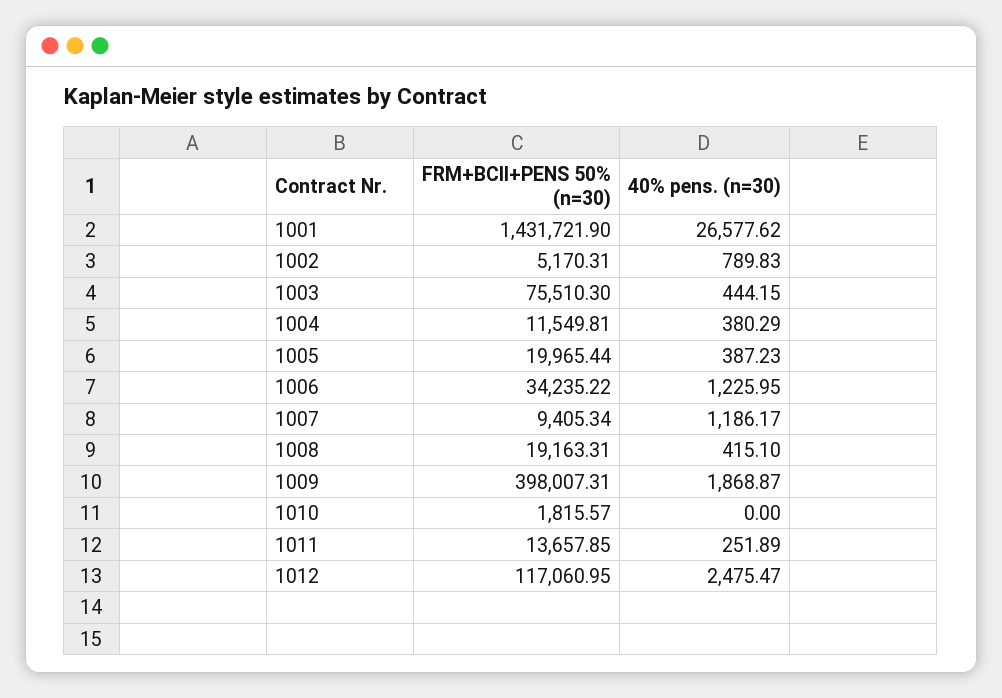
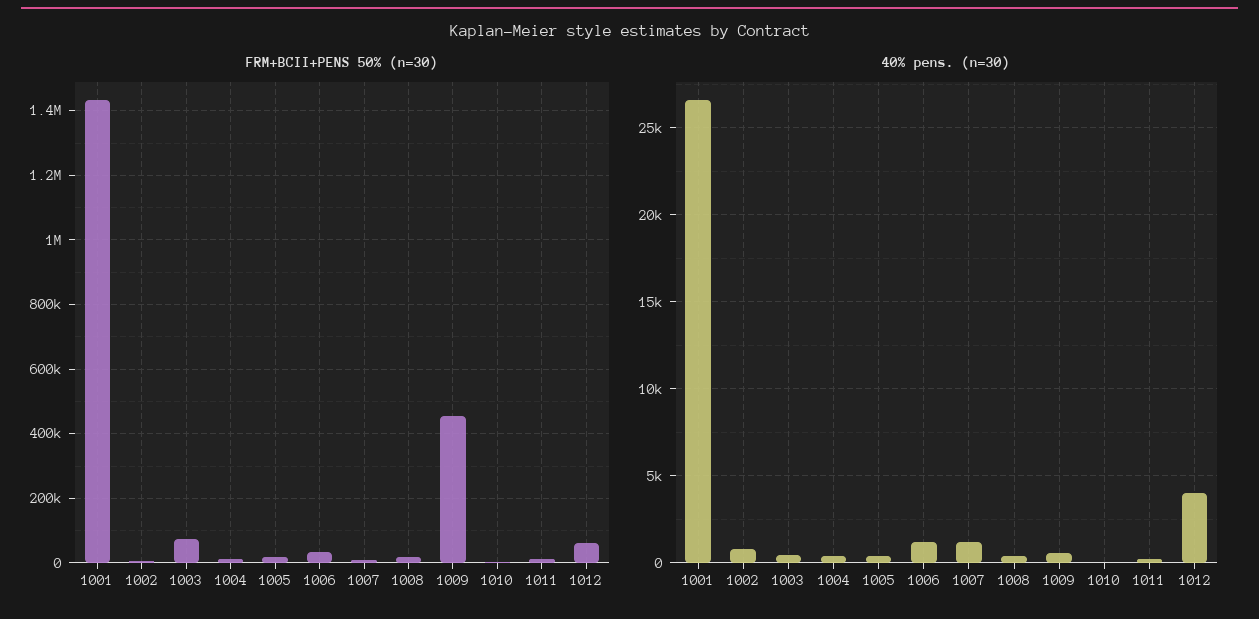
  {
    "FRM+BCII+PENS 50% (n=30)": {
      "1001": 1431721.9,
      "1002": 5170.31,
      "1003": 75510.3,
      "1004": 11549.81,
      "1005": 19965.44,
      "1006": 34235.22,
      "1007": 9405.34,
      "1008": 19163.31,
-     "1009": 398007.31,
+     "1009": 460000,
      "1010": 1815.57,
      "1011": 13657.85,
-     "1012": 117060.95
+     "1012": 60000
    },
    "40% pens. (n=30)": {
      "1001": 26577.62,
      "1002": 789.83,
      "1003": 444.15,
      "1004": 380.29,
      "1005": 387.23,
      "1006": 1225.95,
      "1007": 1186.17,
      "1008": 415.1,
-     "1009": 1868.87,
+     "1009": 500,
      "1010": 0,
      "1011": 251.89,
-     "1012": 2475.47
+     "1012": 4000
    }
  }

